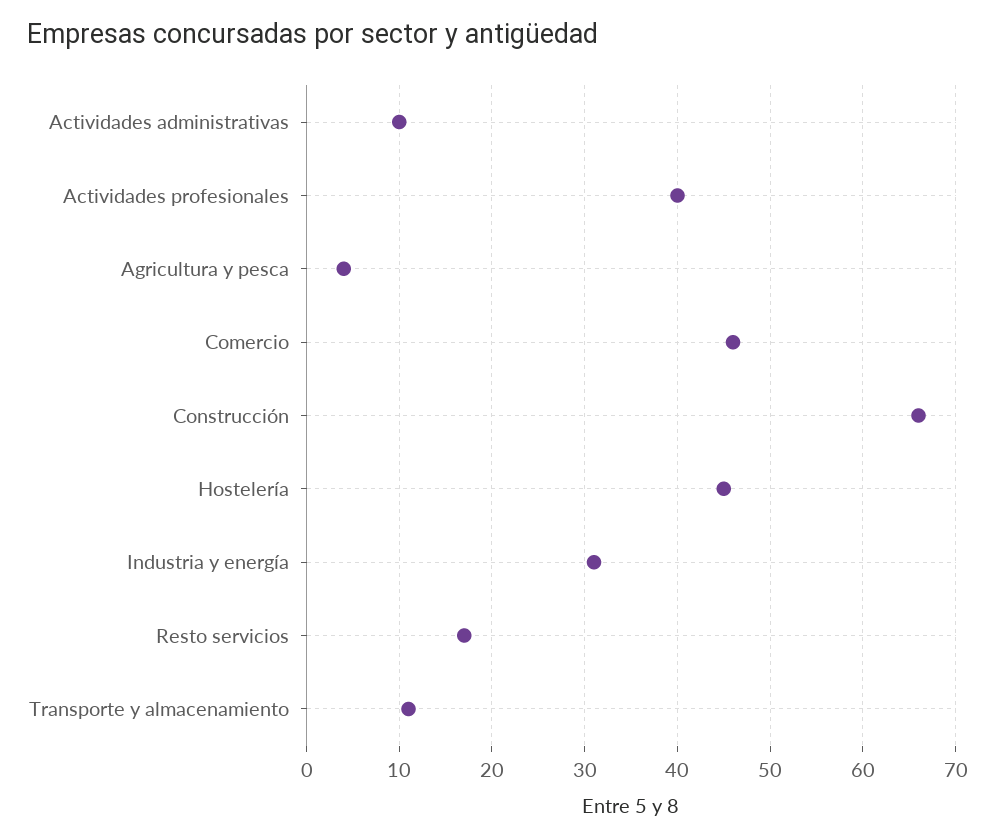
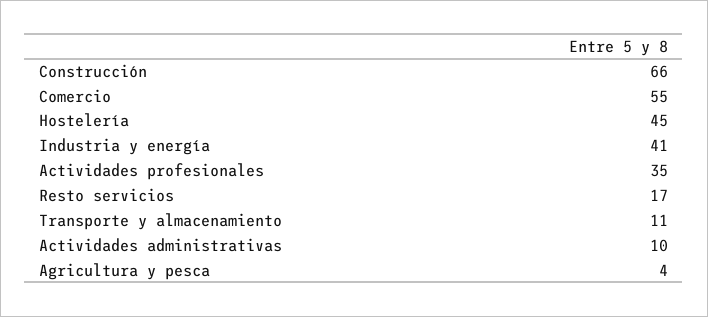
  {
    "Actividades administrativas": 10,
-   "Actividades profesionales": 40,
+   "Actividades profesionales": 35,
    "Agricultura y pesca": 4,
-   "Comercio": 46,
+   "Comercio": 55,
    "Construcción": 66,
    "Hostelería": 45,
-   "Industria y energía": 31,
+   "Industria y energía": 41,
    "Resto servicios": 17,
    "Transporte y almacenamiento": 11
  }

